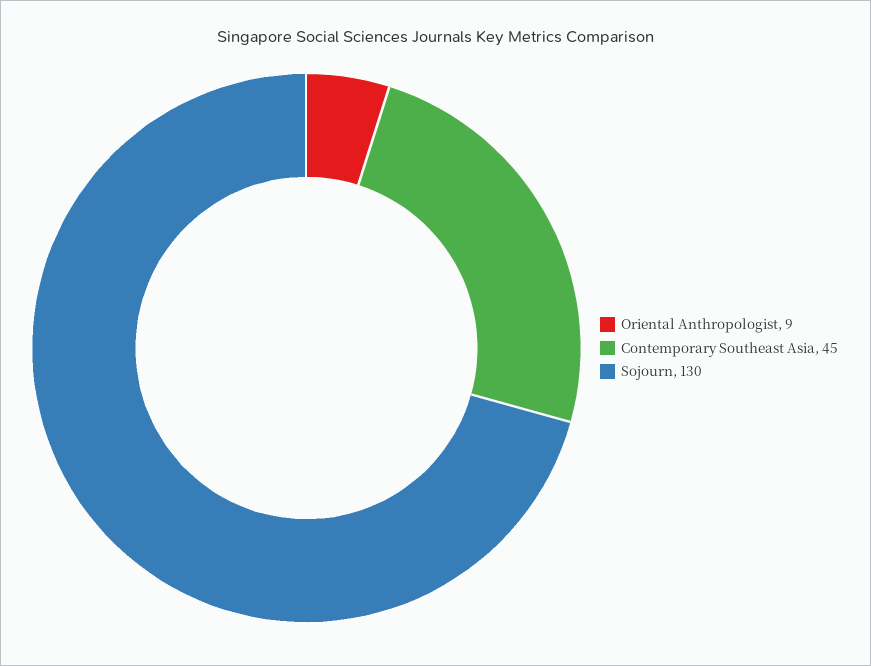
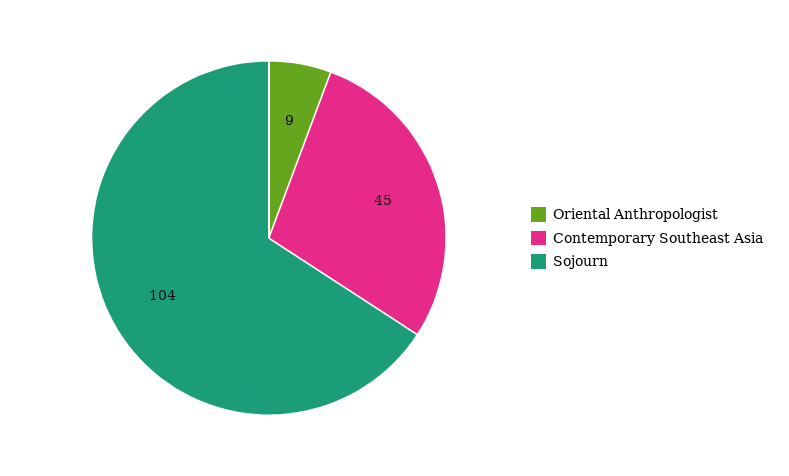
  {
    "Oriental Anthropologist": 9,
    "Contemporary Southeast Asia": 45,
-   "Sojourn": 130
+   "Sojourn": 104
  }

